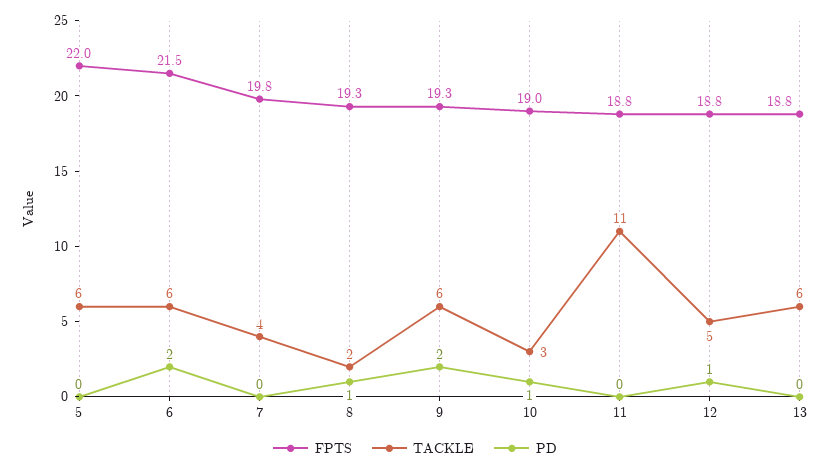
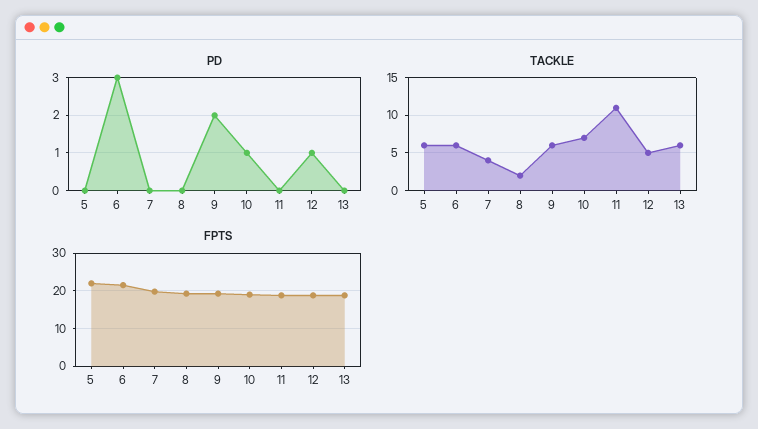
  {
    "FPTS": {
      "5": 22,
      "6": 21.5,
      "7": 19.8,
      "8": 19.3,
      "9": 19.3,
      "10": 19,
      "11": 18.8,
      "12": 18.8,
      "13": 18.8
    },
    "TACKLE": {
      "5": 6,
      "6": 6,
      "7": 4,
      "8": 2,
      "9": 6,
-     "10": 3,
+     "10": 7,
      "11": 11,
      "12": 5,
      "13": 6
    },
    "PD": {
      "5": 0,
-     "6": 2,
+     "6": 3,
      "7": 0,
-     "8": 1,
+     "8": 0,
      "9": 2,
      "10": 1,
      "11": 0,
      "12": 1,
      "13": 0
    }
  }

